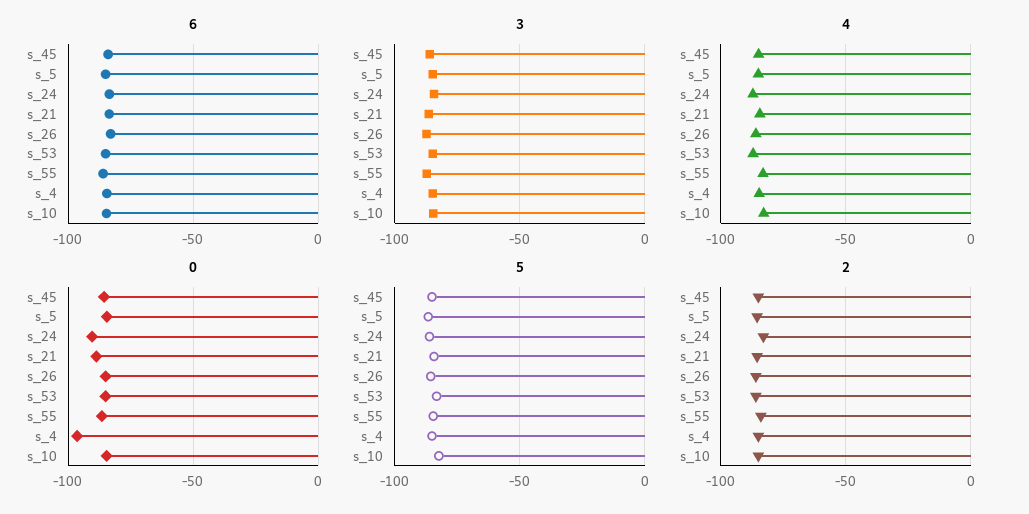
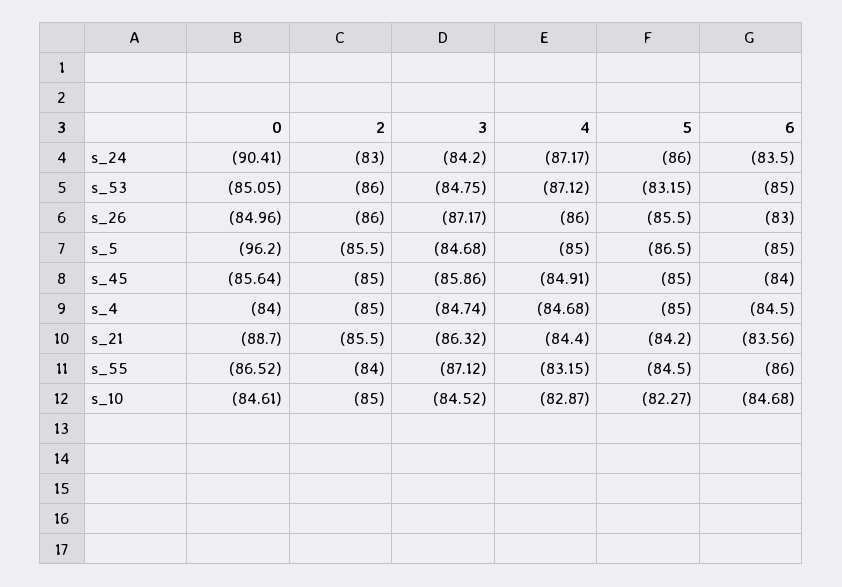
  {
    "6": {
      "s_45": -84,
      "s_5": -85,
      "s_24": -83.5,
      "s_21": -83.56,
      "s_26": -83,
      "s_53": -85,
      "s_55": -86,
      "s_4": -84.5,
      "s_10": -84.68
    },
    "3": {
      "s_45": -85.86,
      "s_5": -84.68,
      "s_24": -84.2,
      "s_21": -86.32,
      "s_26": -87.17,
      "s_53": -84.75,
      "s_55": -87.12,
      "s_4": -84.74,
      "s_10": -84.52
    },
    "4": {
      "s_45": -84.91,
      "s_5": -85,
      "s_24": -87.17,
      "s_21": -84.4,
      "s_26": -86,
      "s_53": -87.12,
      "s_55": -83.15,
      "s_4": -84.68,
      "s_10": -82.87
    },
    "0": {
      "s_45": -85.64,
-     "s_5": -85,
+     "s_5": -96.2,
      "s_24": -90.41,
      "s_21": -88.7,
      "s_26": -84.96,
      "s_53": -85.05,
      "s_55": -86.52,
-     "s_4": -95,
+     "s_4": -84,
      "s_10": -84.61
    },
    "5": {
      "s_45": -85,
      "s_5": -86.5,
      "s_24": -86,
      "s_21": -84.2,
      "s_26": -85.5,
      "s_53": -83.15,
      "s_55": -84.5,
      "s_4": -85,
      "s_10": -82.27
    },
    "2": {
      "s_45": -85,
      "s_5": -85.5,
      "s_24": -83,
      "s_21": -85.5,
      "s_26": -86,
      "s_53": -86,
      "s_55": -84,
      "s_4": -85,
      "s_10": -85
    }
  }

